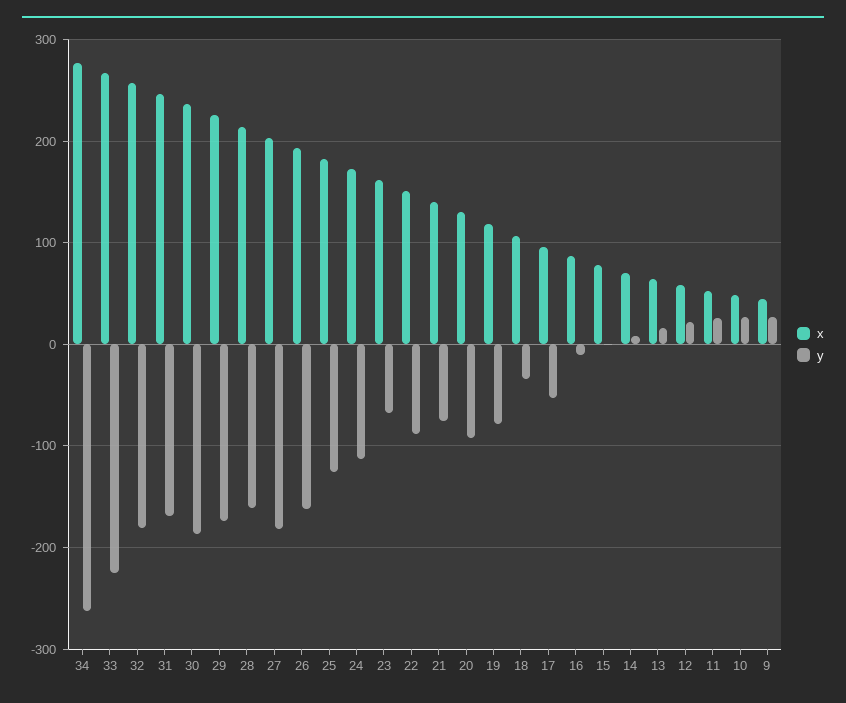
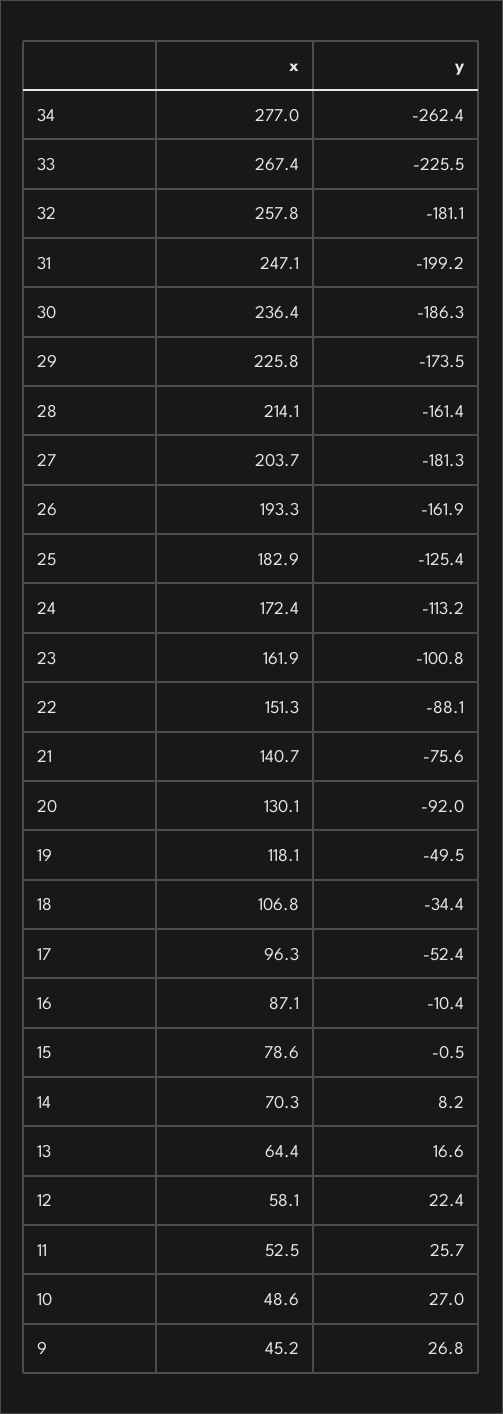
  {
    "x": {
      "34": 277,
      "33": 267.4,
      "32": 257.8,
      "31": 247.1,
      "30": 236.4,
      "29": 225.8,
      "28": 214.1,
      "27": 203.7,
      "26": 193.3,
      "25": 182.9,
      "24": 172.4,
      "23": 161.9,
      "22": 151.3,
      "21": 140.7,
      "20": 130.1,
      "19": 118.1,
      "18": 106.8,
      "17": 96.3,
      "16": 87.1,
      "15": 78.6,
      "14": 70.3,
      "13": 64.4,
      "12": 58.1,
      "11": 52.5,
      "10": 48.6,
      "9": 45.2
    },
    "y": {
      "34": -262.4,
      "33": -225.5,
      "32": -181.1,
-     "31": -170,
+     "31": -199.2,
      "30": -186.3,
      "29": -173.5,
      "28": -161.4,
      "27": -181.3,
      "26": -161.9,
      "25": -125.4,
      "24": -113.2,
-     "23": -70,
+     "23": -100.8,
      "22": -88.1,
      "21": -75.6,
      "20": -92,
-     "19": -80,
+     "19": -49.5,
      "18": -34.4,
      "17": -52.4,
      "16": -10.4,
      "15": -0.5,
      "14": 8.2,
      "13": 16.6,
      "12": 22.4,
      "11": 25.7,
      "10": 27,
      "9": 26.8
    }
  }

